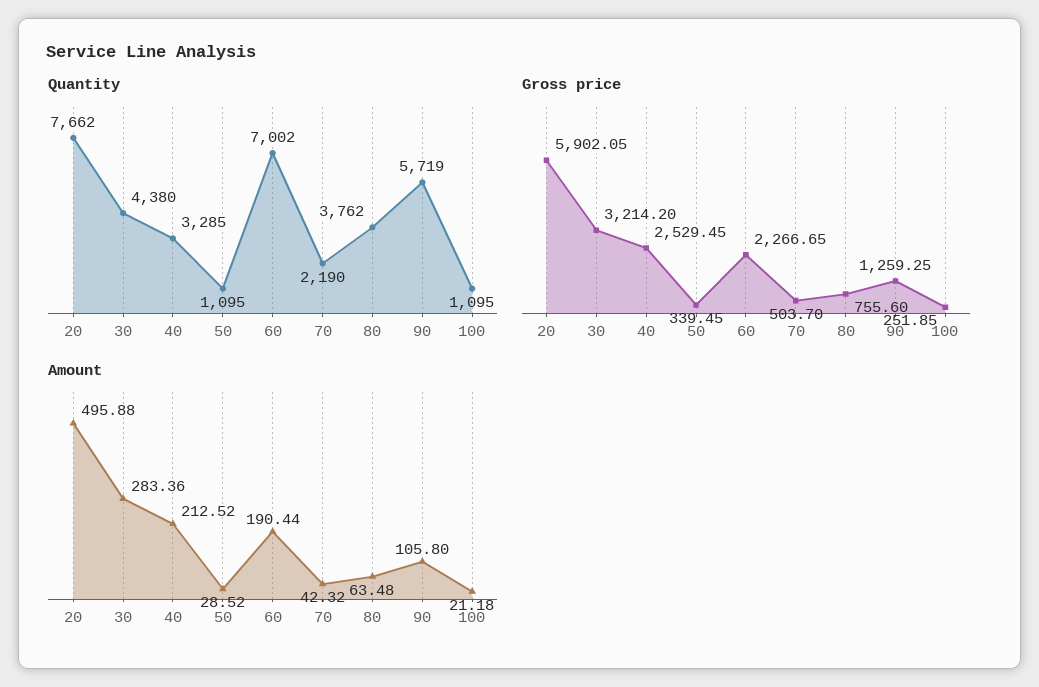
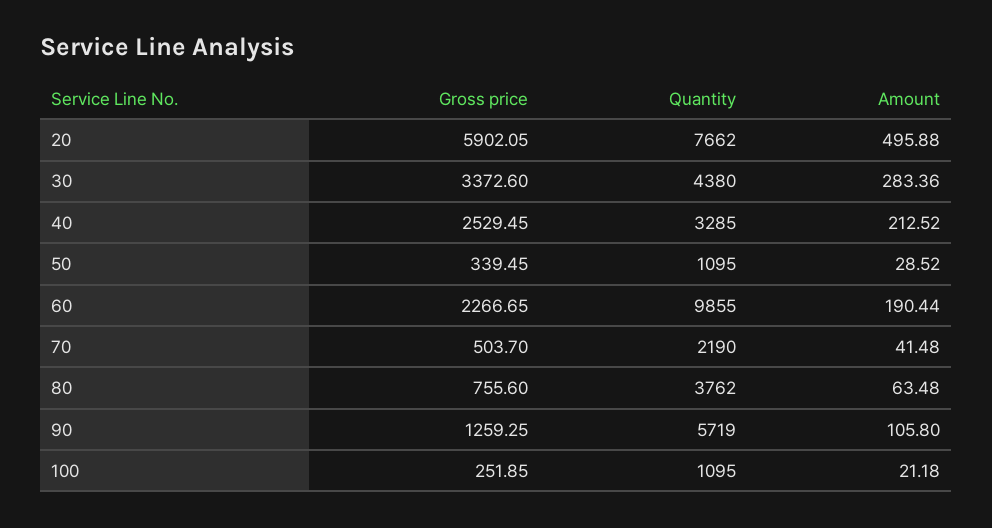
  {
    "Quantity": {
      "20": 7662,
      "30": 4380,
      "40": 3285,
      "50": 1095,
-     "60": 7002,
+     "60": 9855,
      "70": 2190,
      "80": 3762,
      "90": 5719,
      "100": 1095
    },
    "Gross price": {
      "20": 5902.05,
-     "30": 3214.2,
+     "30": 3372.6,
      "40": 2529.45,
      "50": 339.45,
      "60": 2266.65,
      "70": 503.7,
      "80": 755.6,
      "90": 1259.25,
      "100": 251.85
    },
    "Amount": {
      "20": 495.88,
      "30": 283.36,
      "40": 212.52,
      "50": 28.52,
      "60": 190.44,
-     "70": 42.32,
+     "70": 41.48,
      "80": 63.48,
      "90": 105.8,
      "100": 21.18
    }
  }

